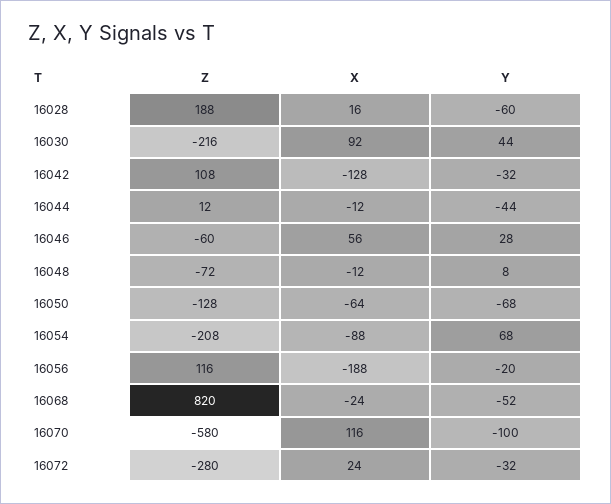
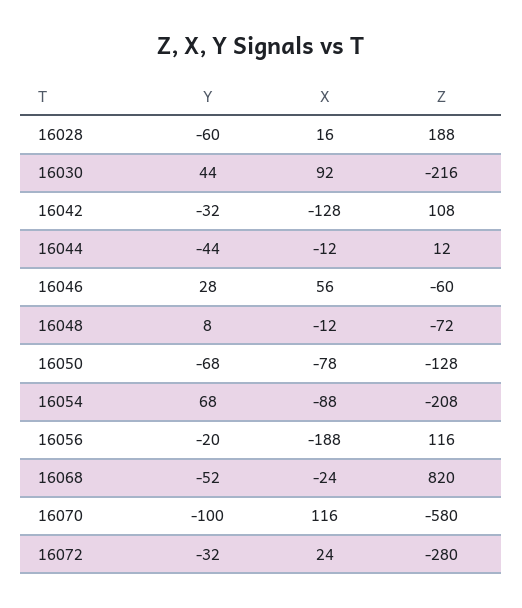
  {
    "Z": {
      "16028": 188,
      "16030": -216,
      "16042": 108,
      "16044": 12,
      "16046": -60,
      "16048": -72,
      "16050": -128,
      "16054": -208,
      "16056": 116,
      "16068": 820,
      "16070": -580,
      "16072": -280
    },
    "X": {
      "16028": 16,
      "16030": 92,
      "16042": -128,
      "16044": -12,
      "16046": 56,
      "16048": -12,
-     "16050": -64,
+     "16050": -78,
      "16054": -88,
      "16056": -188,
      "16068": -24,
      "16070": 116,
      "16072": 24
    },
    "Y": {
      "16028": -60,
      "16030": 44,
      "16042": -32,
      "16044": -44,
      "16046": 28,
      "16048": 8,
      "16050": -68,
      "16054": 68,
      "16056": -20,
      "16068": -52,
      "16070": -100,
      "16072": -32
    }
  }

